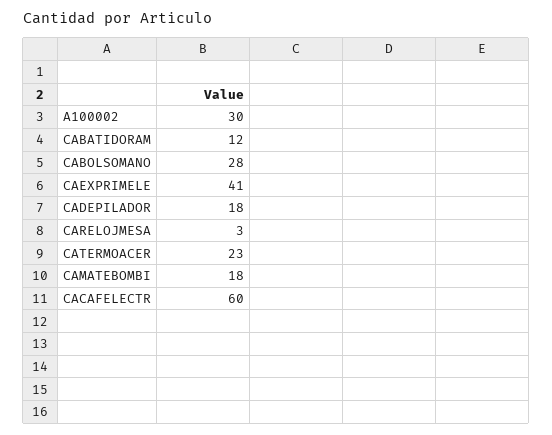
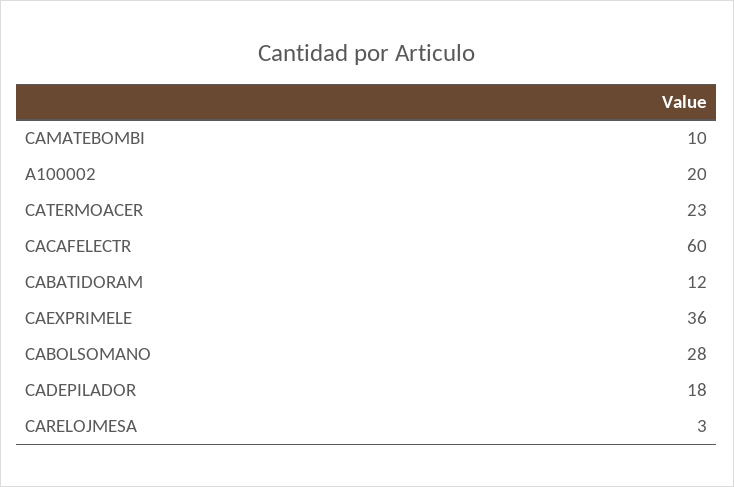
  {
-   "A100002": 30,
+   "A100002": 20,
    "CABATIDORAM": 12,
    "CABOLSOMANO": 28,
-   "CAEXPRIMELE": 41,
+   "CAEXPRIMELE": 36,
    "CADEPILADOR": 18,
    "CARELOJMESA": 3,
    "CATERMOACER": 23,
-   "CAMATEBOMBI": 18,
+   "CAMATEBOMBI": 10,
    "CACAFELECTR": 60
  }

